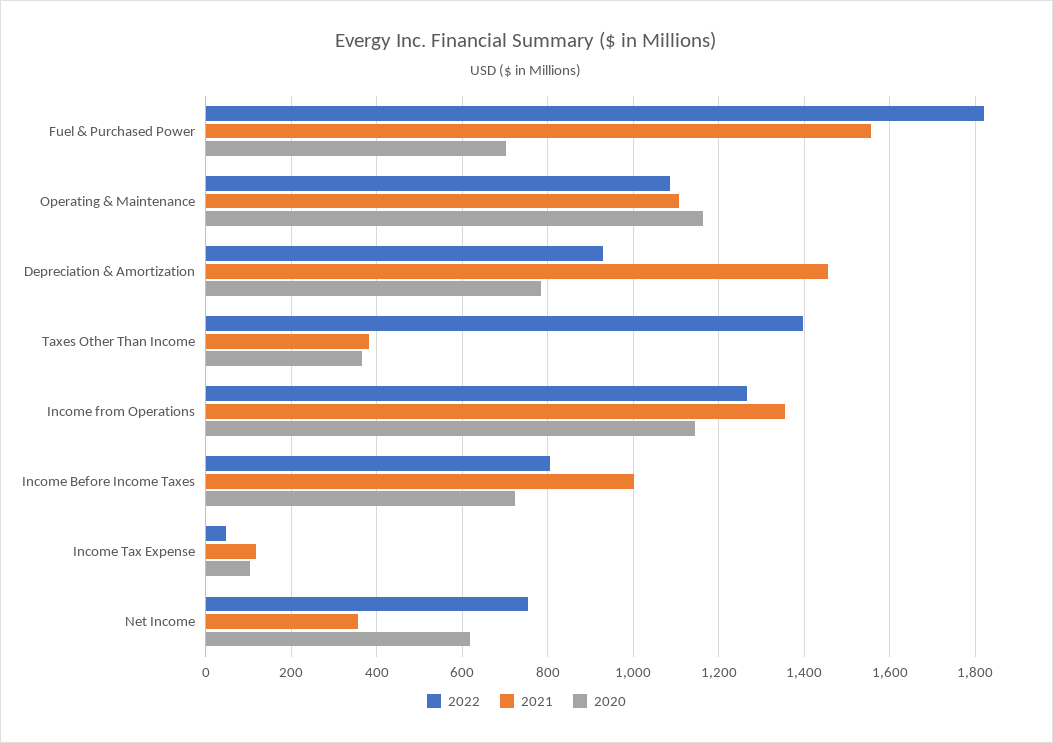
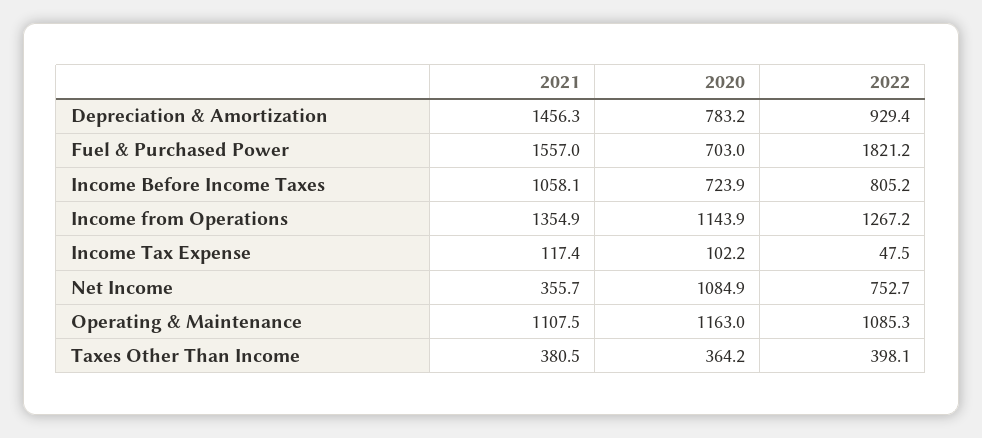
  {
    "2022": {
      "Fuel & Purchased Power": 1821.2,
      "Operating & Maintenance": 1085.3,
      "Depreciation & Amortization": 929.4,
-     "Taxes Other Than Income": 1400,
+     "Taxes Other Than Income": 398.1,
      "Income from Operations": 1267.2,
      "Income Before Income Taxes": 805.2,
      "Income Tax Expense": 47.5,
      "Net Income": 752.7
    },
    "2021": {
      "Fuel & Purchased Power": 1557,
      "Operating & Maintenance": 1107.5,
      "Depreciation & Amortization": 1456.3,
      "Taxes Other Than Income": 380.5,
      "Income from Operations": 1354.9,
-     "Income Before Income Taxes": 1000,
+     "Income Before Income Taxes": 1058.1,
      "Income Tax Expense": 117.4,
      "Net Income": 355.7
    },
    "2020": {
      "Fuel & Purchased Power": 703,
      "Operating & Maintenance": 1163,
      "Depreciation & Amortization": 783.2,
      "Taxes Other Than Income": 364.2,
      "Income from Operations": 1143.9,
      "Income Before Income Taxes": 723.9,
      "Income Tax Expense": 102.2,
-     "Net Income": 620
+     "Net Income": 1084.9
    }
  }

